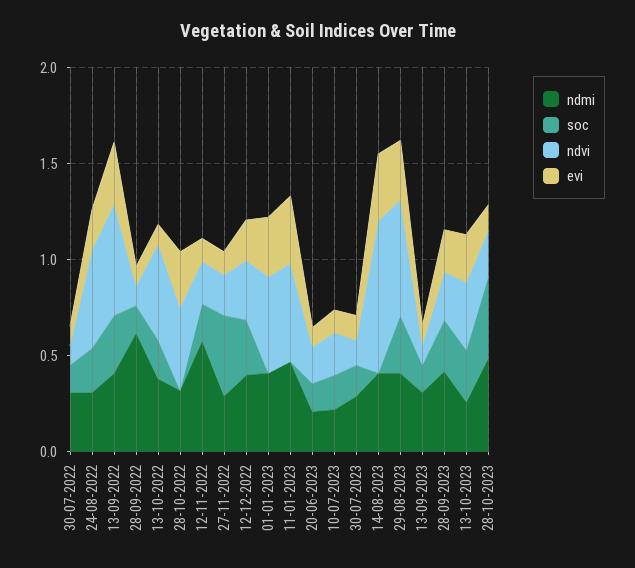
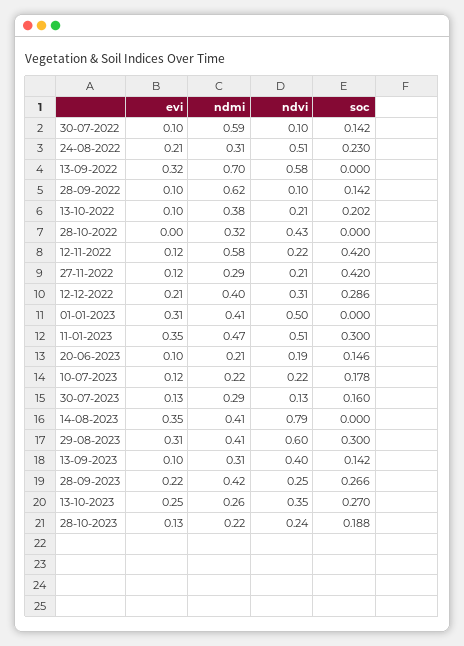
  {
    "ndmi": {
-     "30-07-2022": 0.3,
+     "30-07-2022": 0.59,
      "24-08-2022": 0.31,
-     "13-09-2022": 0.4,
+     "13-09-2022": 0.7,
      "28-09-2022": 0.62,
      "13-10-2022": 0.38,
      "28-10-2022": 0.32,
      "12-11-2022": 0.58,
      "27-11-2022": 0.29,
      "12-12-2022": 0.4,
      "01-01-2023": 0.41,
      "11-01-2023": 0.47,
      "20-06-2023": 0.21,
      "10-07-2023": 0.22,
      "30-07-2023": 0.29,
      "14-08-2023": 0.41,
      "29-08-2023": 0.41,
      "13-09-2023": 0.31,
      "28-09-2023": 0.42,
      "13-10-2023": 0.26,
-     "28-10-2023": 0.5
+     "28-10-2023": 0.22
    },
    "soc": {
      "30-07-2022": 0.142,
      "24-08-2022": 0.23,
-     "13-09-2022": 0.3,
+     "13-09-2022": 0,
      "28-09-2022": 0.142,
      "13-10-2022": 0.202,
      "28-10-2022": 0,
-     "12-11-2022": 0.2,
+     "12-11-2022": 0.42,
      "27-11-2022": 0.42,
      "12-12-2022": 0.286,
      "01-01-2023": 0,
-     "11-01-2023": 0,
+     "11-01-2023": 0.3,
      "20-06-2023": 0.146,
      "10-07-2023": 0.178,
      "30-07-2023": 0.16,
      "14-08-2023": 0,
      "29-08-2023": 0.3,
      "13-09-2023": 0.142,
      "28-09-2023": 0.266,
      "13-10-2023": 0.27,
-     "28-10-2023": 0.4
+     "28-10-2023": 0.188
    },
    "ndvi": {
      "30-07-2022": 0.1,
      "24-08-2022": 0.51,
      "13-09-2022": 0.58,
      "28-09-2022": 0.1,
-     "13-10-2022": 0.5,
+     "13-10-2022": 0.21,
      "28-10-2022": 0.43,
      "12-11-2022": 0.22,
      "27-11-2022": 0.21,
      "12-12-2022": 0.31,
      "01-01-2023": 0.5,
      "11-01-2023": 0.51,
      "20-06-2023": 0.19,
      "10-07-2023": 0.22,
      "30-07-2023": 0.13,
      "14-08-2023": 0.79,
      "29-08-2023": 0.6,
-     "13-09-2023": 0.1,
+     "13-09-2023": 0.4,
      "28-09-2023": 0.25,
      "13-10-2023": 0.35,
      "28-10-2023": 0.24
    },
    "evi": {
      "30-07-2022": 0.1,
      "24-08-2022": 0.21,
      "13-09-2022": 0.32,
      "28-09-2022": 0.1,
      "13-10-2022": 0.1,
-     "28-10-2022": 0.3,
+     "28-10-2022": 0,
      "12-11-2022": 0.12,
      "27-11-2022": 0.12,
      "12-12-2022": 0.21,
      "01-01-2023": 0.31,
      "11-01-2023": 0.35,
      "20-06-2023": 0.1,
      "10-07-2023": 0.12,
      "30-07-2023": 0.13,
      "14-08-2023": 0.35,
      "29-08-2023": 0.31,
      "13-09-2023": 0.1,
      "28-09-2023": 0.22,
      "13-10-2023": 0.25,
      "28-10-2023": 0.13
    }
  }

